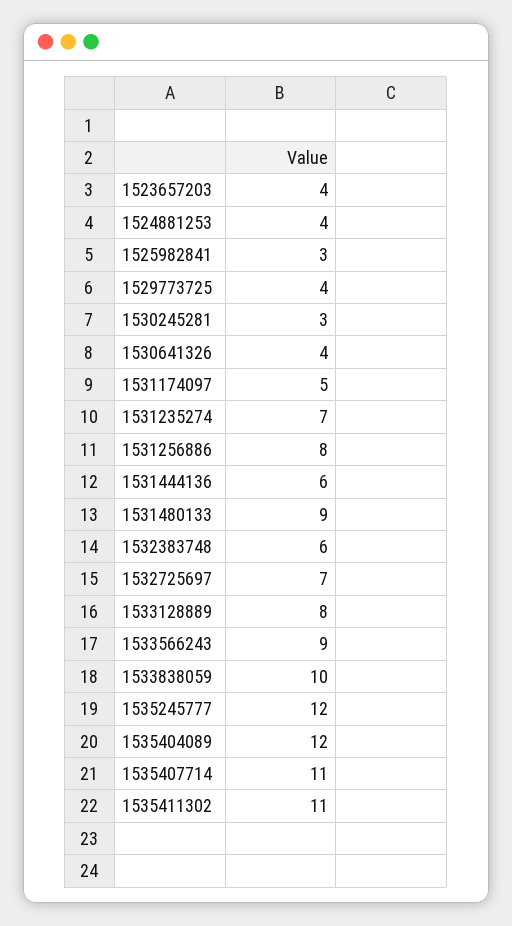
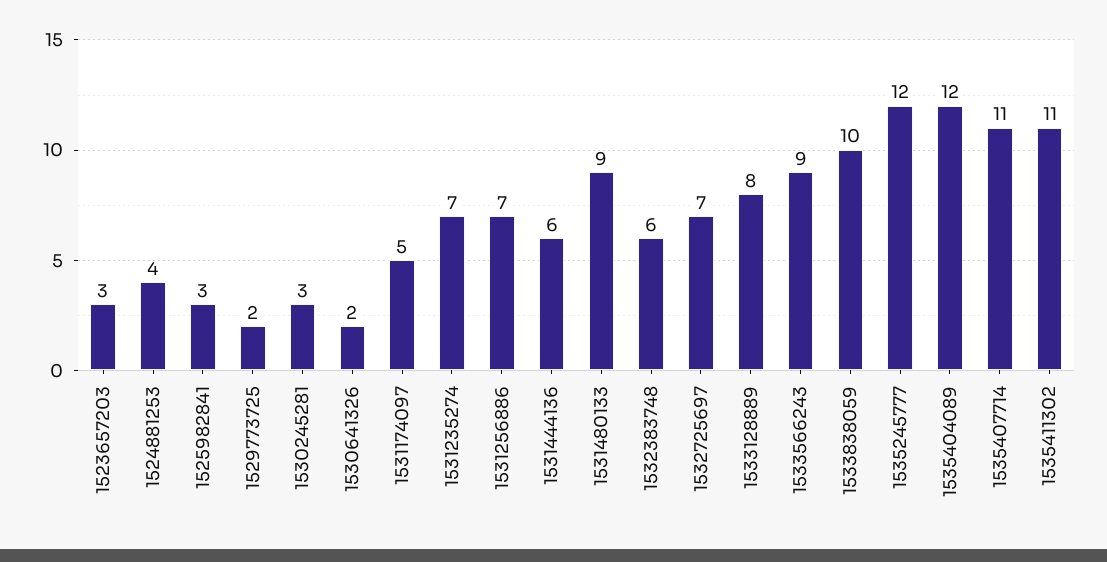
  {
-   "1523657203": 4,
+   "1523657203": 3,
    "1524881253": 4,
    "1525982841": 3,
-   "1529773725": 4,
+   "1529773725": 2,
    "1530245281": 3,
-   "1530641326": 4,
+   "1530641326": 2,
    "1531174097": 5,
    "1531235274": 7,
-   "1531256886": 8,
+   "1531256886": 7,
    "1531444136": 6,
    "1531480133": 9,
    "1532383748": 6,
    "1532725697": 7,
    "1533128889": 8,
    "1533566243": 9,
    "1533838059": 10,
    "1535245777": 12,
    "1535404089": 12,
    "1535407714": 11,
    "1535411302": 11
  }

